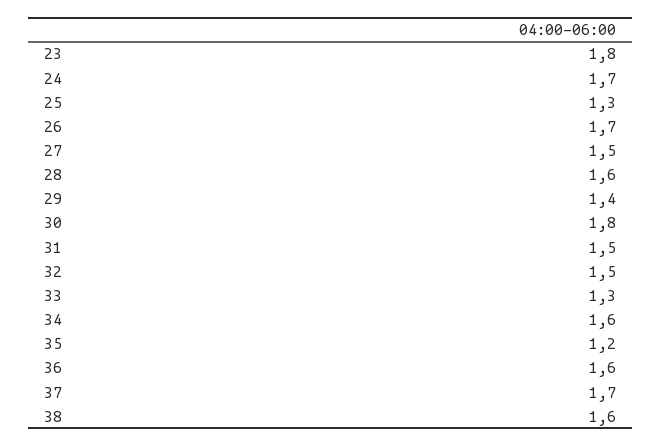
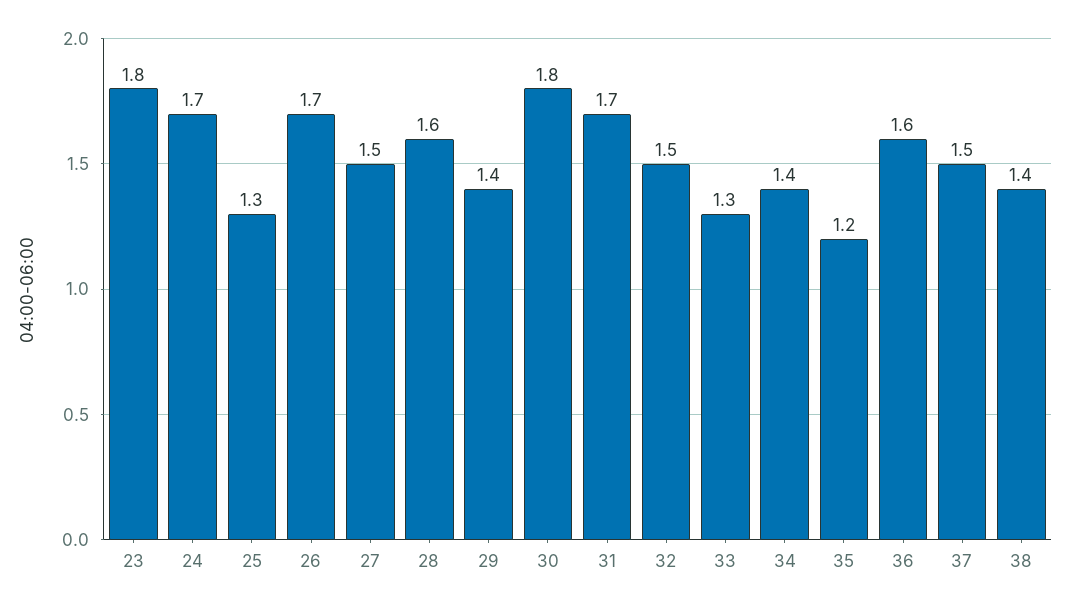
  {
    "23": 1.8,
    "24": 1.7,
    "25": 1.3,
    "26": 1.7,
    "27": 1.5,
    "28": 1.6,
    "29": 1.4,
    "30": 1.8,
-   "31": 1.5,
+   "31": 1.7,
    "32": 1.5,
    "33": 1.3,
-   "34": 1.6,
+   "34": 1.4,
    "35": 1.2,
    "36": 1.6,
-   "37": 1.7,
+   "37": 1.5,
-   "38": 1.6
+   "38": 1.4
  }

